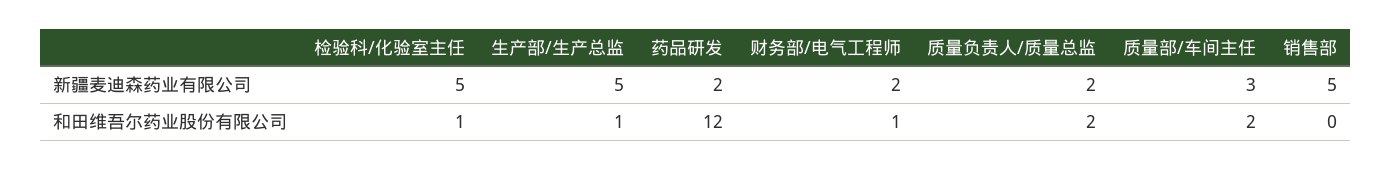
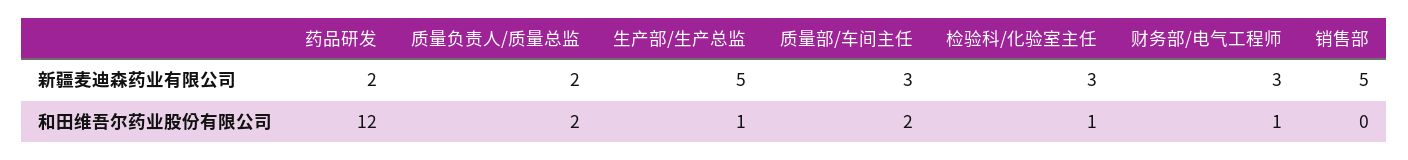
  {
    "检验科/化验室主任": {
-     "新疆麦迪森药业有限公司": 5,
+     "新疆麦迪森药业有限公司": 3,
      "和田维吾尔药业股份有限公司": 1
    },
    "生产部/生产总监": {
      "新疆麦迪森药业有限公司": 5,
      "和田维吾尔药业股份有限公司": 1
    },
    "药品研发": {
      "新疆麦迪森药业有限公司": 2,
      "和田维吾尔药业股份有限公司": 12
    },
    "财务部/电气工程师": {
-     "新疆麦迪森药业有限公司": 2,
+     "新疆麦迪森药业有限公司": 3,
      "和田维吾尔药业股份有限公司": 1
    },
    "质量负责人/质量总监": {
      "新疆麦迪森药业有限公司": 2,
      "和田维吾尔药业股份有限公司": 2
    },
    "质量部/车间主任": {
      "新疆麦迪森药业有限公司": 3,
      "和田维吾尔药业股份有限公司": 2
    },
    "销售部": {
      "新疆麦迪森药业有限公司": 5,
      "和田维吾尔药业股份有限公司": 0
    }
  }

